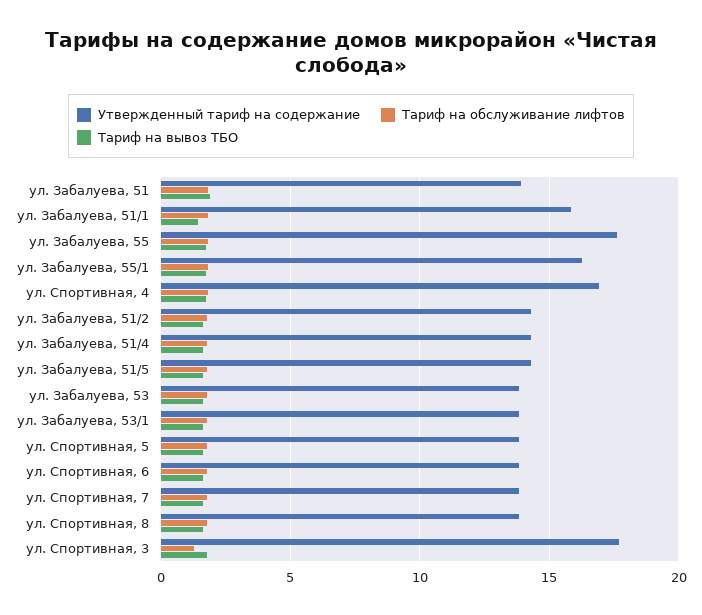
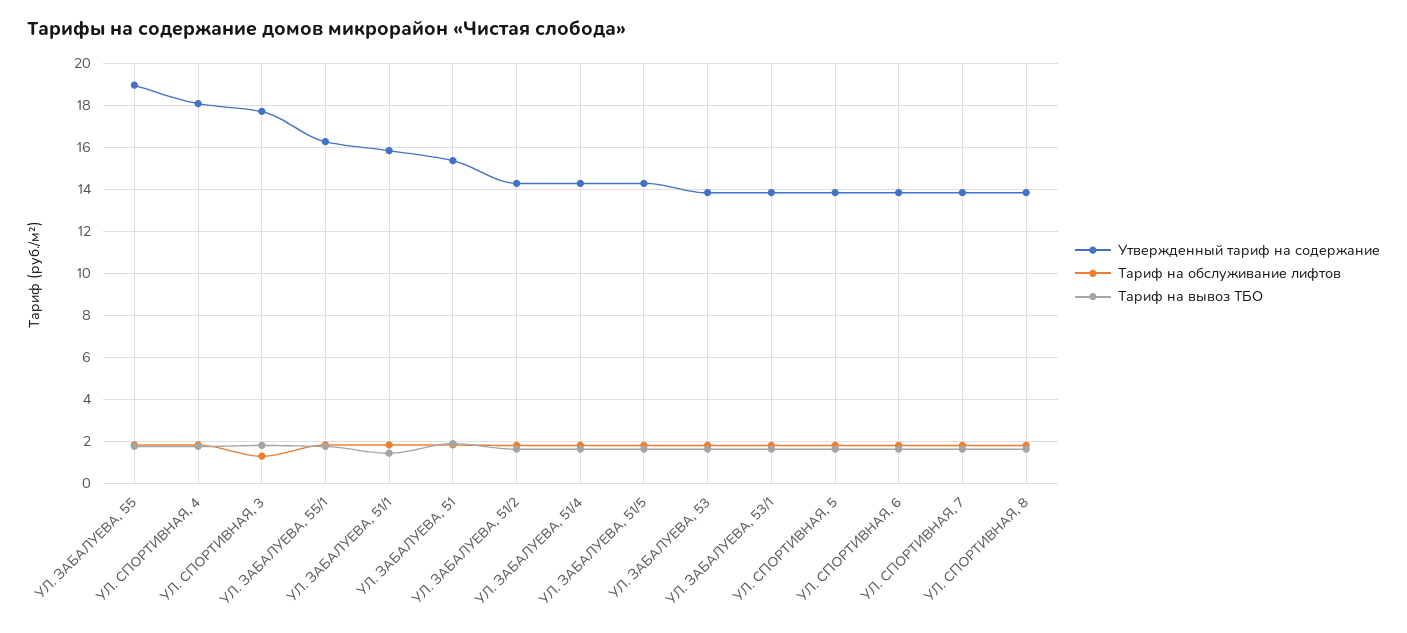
  {
    "Утвержденный тариф на содержание": {
-     "ул. Забалуева, 51": 14,
+     "ул. Забалуева, 51": 15.5,
      "ул. Забалуева, 51/1": 16,
-     "ул. Забалуева, 55": 17.5,
+     "ул. Забалуева, 55": 19,
      "ул. Забалуева, 55/1": 16.5,
-     "ул. Спортивная, 4": 17,
+     "ул. Спортивная, 4": 18,
      "ул. Забалуева, 51/2": 14.5,
      "ул. Забалуева, 51/4": 14.5,
      "ул. Забалуева, 51/5": 14.5,
      "ул. Забалуева, 53": 14,
      "ул. Забалуева, 53/1": 14,
      "ул. Спортивная, 5": 14,
      "ул. Спортивная, 6": 14,
      "ул. Спортивная, 7": 14,
      "ул. Спортивная, 8": 14,
      "ул. Спортивная, 3": 17.5
    },
    "Тариф на обслуживание лифтов": {
      "ул. Забалуева, 51": 2,
      "ул. Забалуева, 51/1": 2,
      "ул. Забалуева, 55": 2,
      "ул. Забалуева, 55/1": 2,
      "ул. Спортивная, 4": 2,
      "ул. Забалуева, 51/2": 2,
      "ул. Забалуева, 51/4": 2,
      "ул. Забалуева, 51/5": 2,
      "ул. Забалуева, 53": 2,
      "ул. Забалуева, 53/1": 2,
      "ул. Спортивная, 5": 2,
      "ул. Спортивная, 6": 2,
      "ул. Спортивная, 7": 2,
      "ул. Спортивная, 8": 2,
      "ул. Спортивная, 3": 1.5
    },
    "Тариф на вывоз ТБО": {
      "ул. Забалуева, 51": 2,
      "ул. Забалуева, 51/1": 1.5,
      "ул. Забалуева, 55": 2,
      "ул. Забалуева, 55/1": 2,
      "ул. Спортивная, 4": 2,
      "ул. Забалуева, 51/2": 1.5,
      "ул. Забалуева, 51/4": 1.5,
      "ул. Забалуева, 51/5": 1.5,
      "ул. Забалуева, 53": 1.5,
      "ул. Забалуева, 53/1": 1.5,
      "ул. Спортивная, 5": 1.5,
      "ул. Спортивная, 6": 1.5,
      "ул. Спортивная, 7": 1.5,
      "ул. Спортивная, 8": 1.5,
      "ул. Спортивная, 3": 2
    }
  }

